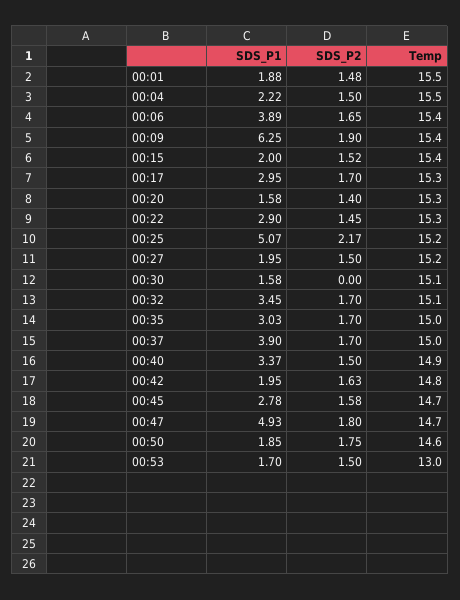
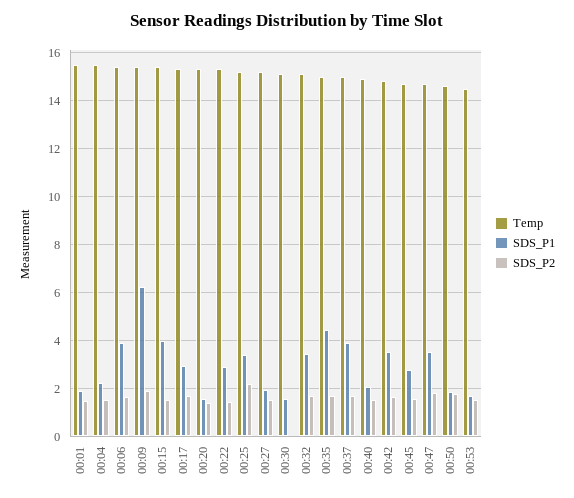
  {
    "SDS_P1": {
      "00:01": 1.88,
      "00:04": 2.22,
      "00:06": 3.89,
      "00:09": 6.25,
-     "00:15": 2,
+     "00:15": 4,
      "00:17": 2.95,
      "00:20": 1.58,
      "00:22": 2.9,
-     "00:25": 5.07,
+     "00:25": 3.5,
      "00:27": 1.95,
      "00:30": 1.58,
      "00:32": 3.45,
-     "00:35": 3.03,
+     "00:35": 4.5,
      "00:37": 3.9,
-     "00:40": 3.37,
+     "00:40": 2,
-     "00:42": 1.95,
+     "00:42": 3.5,
      "00:45": 2.78,
-     "00:47": 4.93,
+     "00:47": 3.5,
      "00:50": 1.85,
      "00:53": 1.7
    },
    "SDS_P2": {
      "00:01": 1.48,
      "00:04": 1.5,
      "00:06": 1.65,
      "00:09": 1.9,
      "00:15": 1.52,
      "00:17": 1.7,
      "00:20": 1.4,
      "00:22": 1.45,
      "00:25": 2.17,
      "00:27": 1.5,
      "00:30": 0,
      "00:32": 1.7,
      "00:35": 1.7,
      "00:37": 1.7,
      "00:40": 1.5,
      "00:42": 1.63,
      "00:45": 1.58,
      "00:47": 1.8,
      "00:50": 1.75,
      "00:53": 1.5
    },
    "Temp": {
      "00:01": 15.5,
      "00:04": 15.5,
      "00:06": 15.4,
      "00:09": 15.4,
      "00:15": 15.4,
      "00:17": 15.3,
      "00:20": 15.3,
      "00:22": 15.3,
      "00:25": 15.2,
      "00:27": 15.2,
      "00:30": 15.1,
      "00:32": 15.1,
      "00:35": 15,
      "00:37": 15,
      "00:40": 14.9,
      "00:42": 14.8,
      "00:45": 14.7,
      "00:47": 14.7,
      "00:50": 14.6,
-     "00:53": 13
+     "00:53": 14.5
    }
  }

